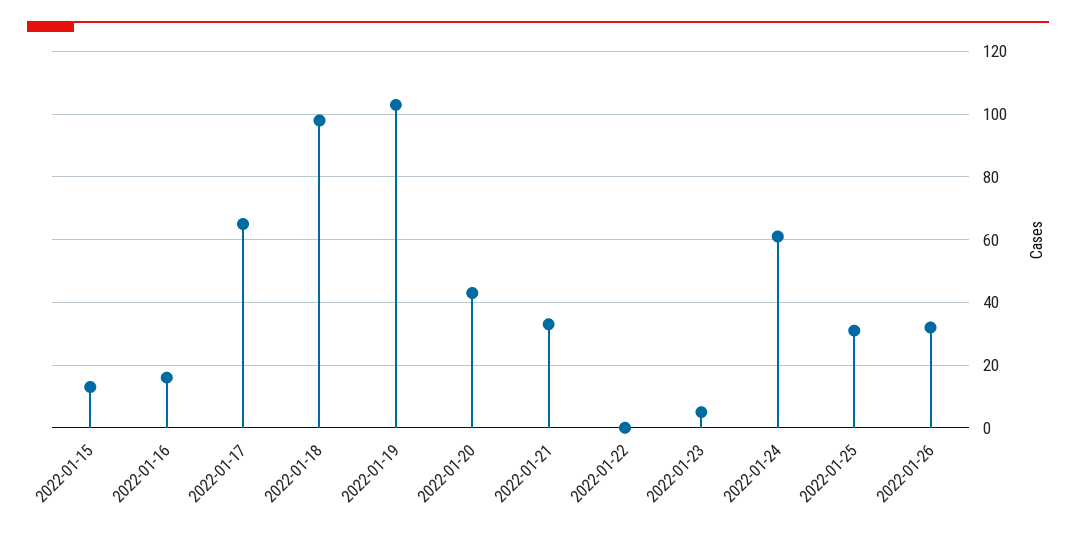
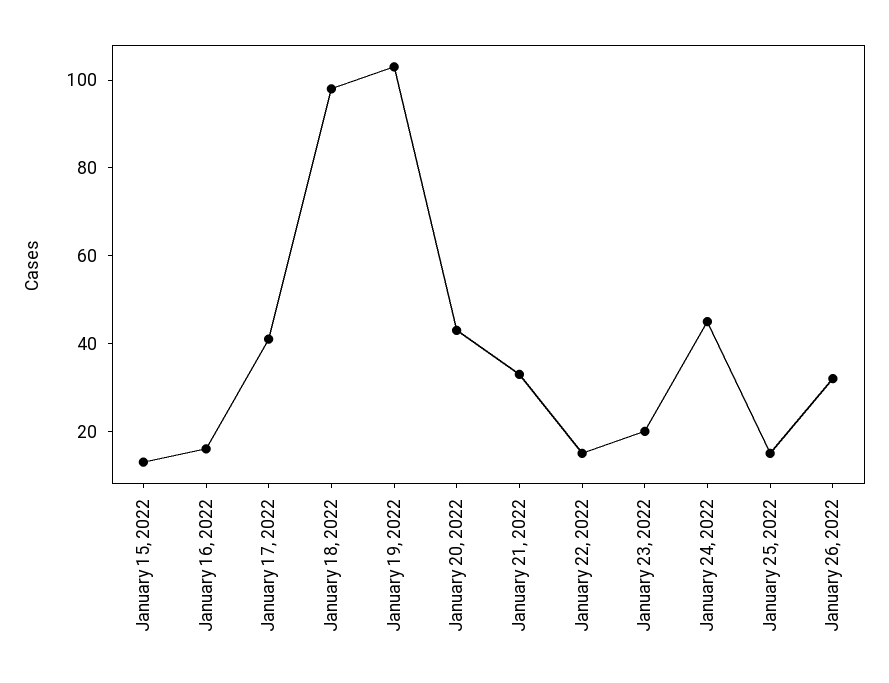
  {
    "2022-01-15": 15,
    "2022-01-16": 15,
-   "2022-01-17": 65,
+   "2022-01-17": 40,
    "2022-01-18": 100,
    "2022-01-19": 105,
    "2022-01-20": 45,
    "2022-01-21": 35,
-   "2022-01-22": 0,
+   "2022-01-22": 15,
-   "2022-01-23": 5,
+   "2022-01-23": 20,
-   "2022-01-24": 60,
+   "2022-01-24": 45,
-   "2022-01-25": 30,
+   "2022-01-25": 15,
    "2022-01-26": 30
  }

